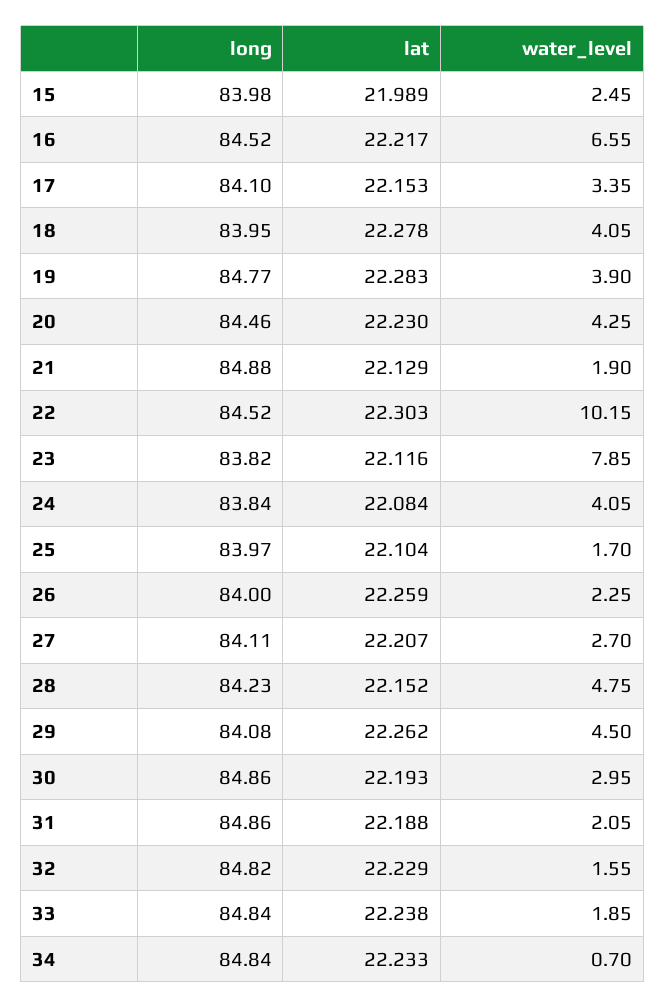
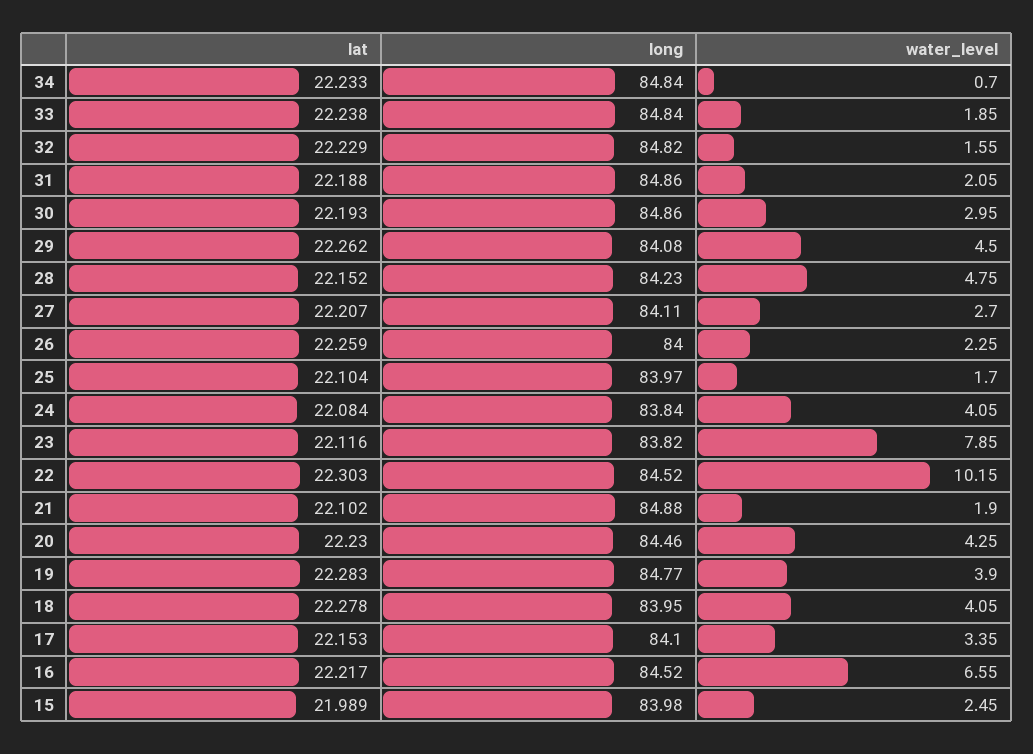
  {
    "long": {
      "15": 83.98,
      "16": 84.52,
      "17": 84.1,
      "18": 83.95,
      "19": 84.77,
      "20": 84.46,
      "21": 84.88,
      "22": 84.52,
      "23": 83.82,
      "24": 83.84,
      "25": 83.97,
      "26": 84,
      "27": 84.11,
      "28": 84.23,
      "29": 84.08,
      "30": 84.86,
      "31": 84.86,
      "32": 84.82,
      "33": 84.84,
      "34": 84.84
    },
    "lat": {
      "15": 21.989,
      "16": 22.217,
      "17": 22.153,
      "18": 22.278,
      "19": 22.283,
      "20": 22.23,
-     "21": 22.129,
+     "21": 22.102,
      "22": 22.303,
      "23": 22.116,
      "24": 22.084,
      "25": 22.104,
      "26": 22.259,
      "27": 22.207,
      "28": 22.152,
      "29": 22.262,
      "30": 22.193,
      "31": 22.188,
      "32": 22.229,
      "33": 22.238,
      "34": 22.233
    },
    "water_level": {
      "15": 2.45,
      "16": 6.55,
      "17": 3.35,
      "18": 4.05,
      "19": 3.9,
      "20": 4.25,
      "21": 1.9,
      "22": 10.15,
      "23": 7.85,
      "24": 4.05,
      "25": 1.7,
      "26": 2.25,
      "27": 2.7,
      "28": 4.75,
      "29": 4.5,
      "30": 2.95,
      "31": 2.05,
      "32": 1.55,
      "33": 1.85,
      "34": 0.7
    }
  }

